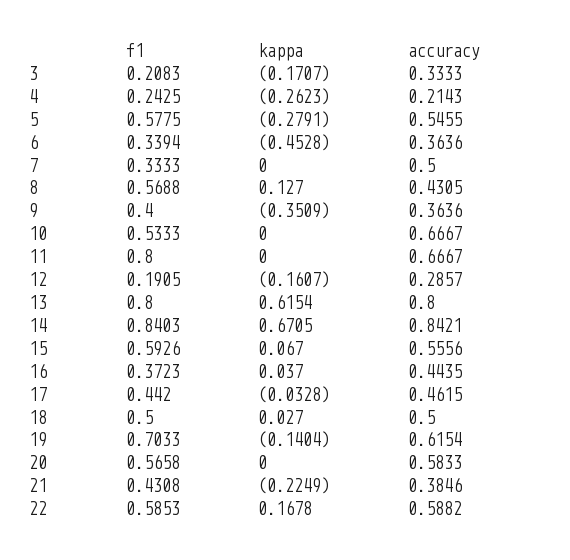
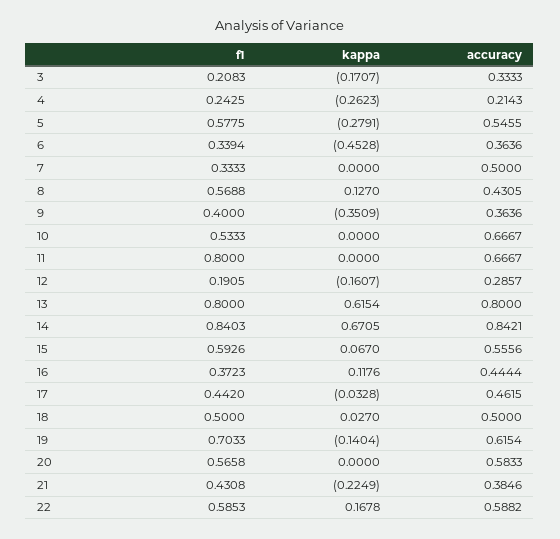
  {
    "f1": {
      "3": 0.2083,
      "4": 0.2425,
      "5": 0.5775,
      "6": 0.3394,
      "7": 0.3333,
      "8": 0.5688,
      "9": 0.4,
      "10": 0.5333,
      "11": 0.8,
      "12": 0.1905,
      "13": 0.8,
      "14": 0.8403,
      "15": 0.5926,
      "16": 0.3723,
      "17": 0.442,
      "18": 0.5,
      "19": 0.7033,
      "20": 0.5658,
      "21": 0.4308,
      "22": 0.5853
    },
    "kappa": {
      "3": -0.1707,
      "4": -0.2623,
      "5": -0.2791,
      "6": -0.4528,
      "7": 0,
      "8": 0.127,
      "9": -0.3509,
      "10": 0,
      "11": 0,
      "12": -0.1607,
      "13": 0.6154,
      "14": 0.6705,
      "15": 0.067,
-     "16": 0.037,
+     "16": 0.1176,
      "17": -0.0328,
      "18": 0.027,
      "19": -0.1404,
      "20": 0,
      "21": -0.2249,
      "22": 0.1678
    },
    "accuracy": {
      "3": 0.3333,
      "4": 0.2143,
      "5": 0.5455,
      "6": 0.3636,
      "7": 0.5,
      "8": 0.4305,
      "9": 0.3636,
      "10": 0.6667,
      "11": 0.6667,
      "12": 0.2857,
      "13": 0.8,
      "14": 0.8421,
      "15": 0.5556,
-     "16": 0.4435,
+     "16": 0.4444,
      "17": 0.4615,
      "18": 0.5,
      "19": 0.6154,
      "20": 0.5833,
      "21": 0.3846,
      "22": 0.5882
    }
  }

